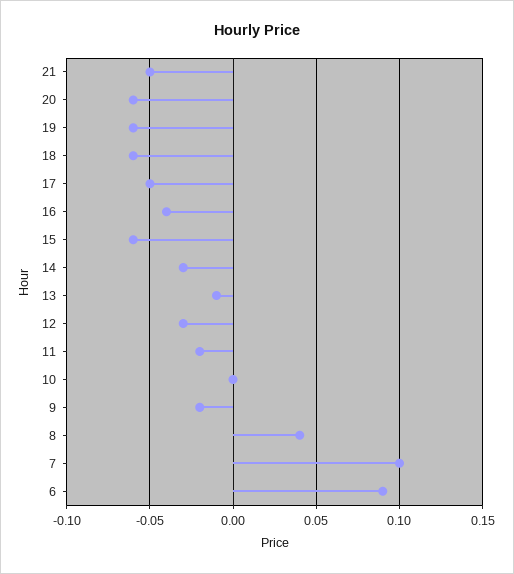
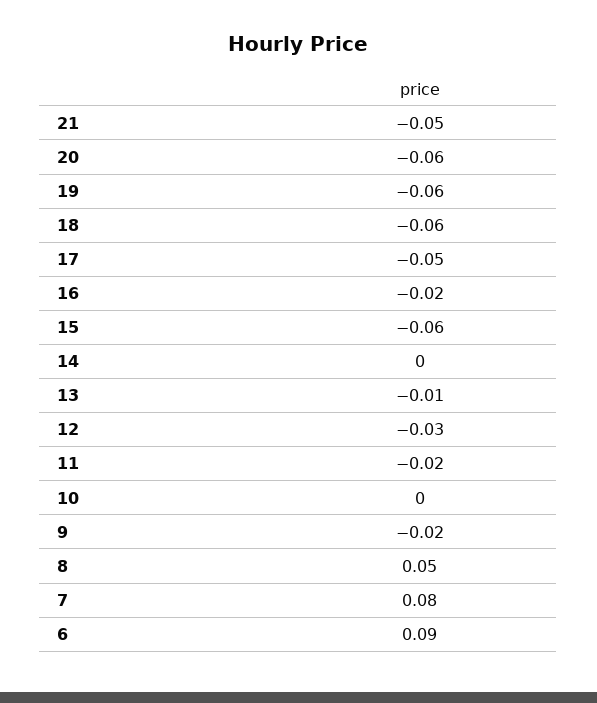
  {
    "21": -0.05,
    "20": -0.06,
    "19": -0.06,
    "18": -0.06,
    "17": -0.05,
-   "16": -0.04,
+   "16": -0.02,
    "15": -0.06,
-   "14": -0.03,
+   "14": 0,
    "13": -0.01,
    "12": -0.03,
    "11": -0.02,
    "10": 0,
    "9": -0.02,
-   "8": 0.04,
+   "8": 0.05,
-   "7": 0.1,
+   "7": 0.08,
    "6": 0.09
  }

